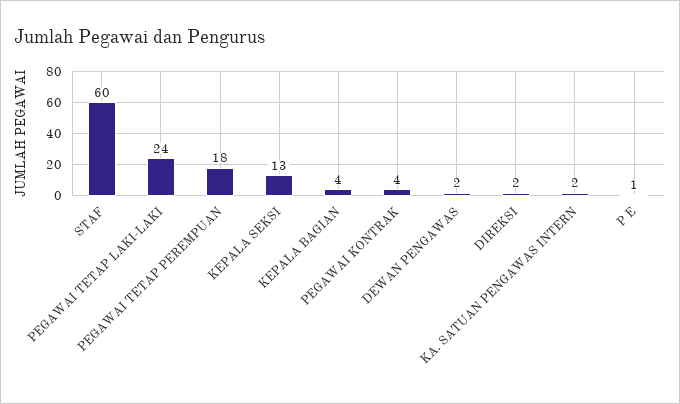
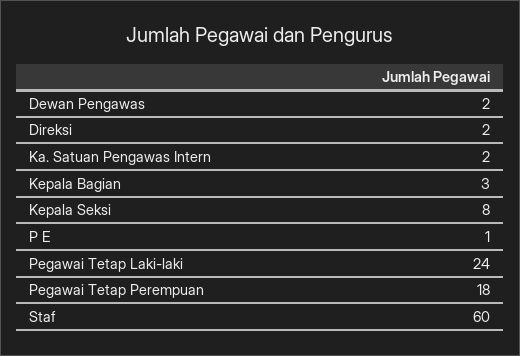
  {
    "STAF": 60,
    "PEGAWAI TETAP LAKI-LAKI": 24,
    "PEGAWAI TETAP PEREMPUAN": 18,
-   "KEPALA SEKSI": 13,
+   "KEPALA SEKSI": 8,
-   "KEPALA BAGIAN": 4,
+   "KEPALA BAGIAN": 3,
-   "PEGAWAI KONTRAK": 4,
    "DEWAN PENGAWAS": 2,
    "DIREKSI": 2,
    "KA. SATUAN PENGAWAS INTERN": 2,
    "P E": 1
  }

